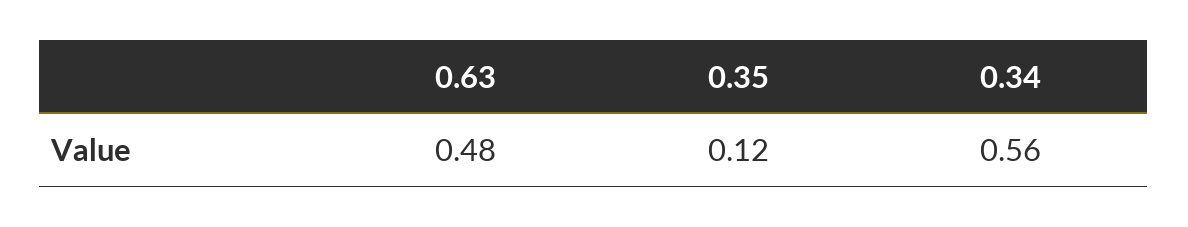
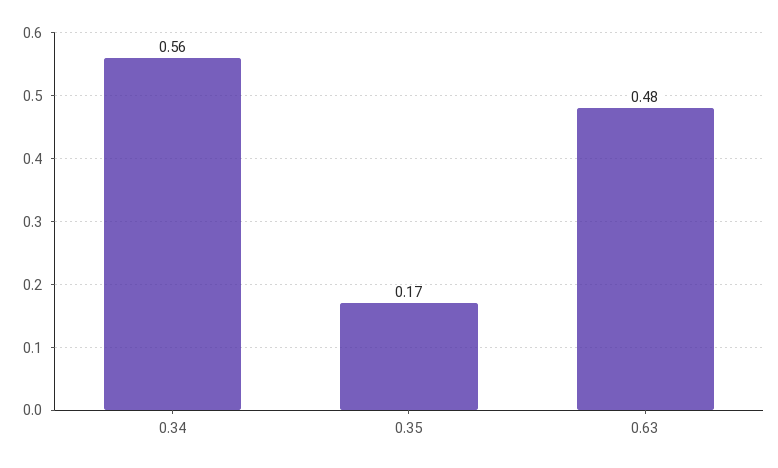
  {
    "0.63": 0.48,
-   "0.35": 0.12,
+   "0.35": 0.17,
    "0.34": 0.56
  }

